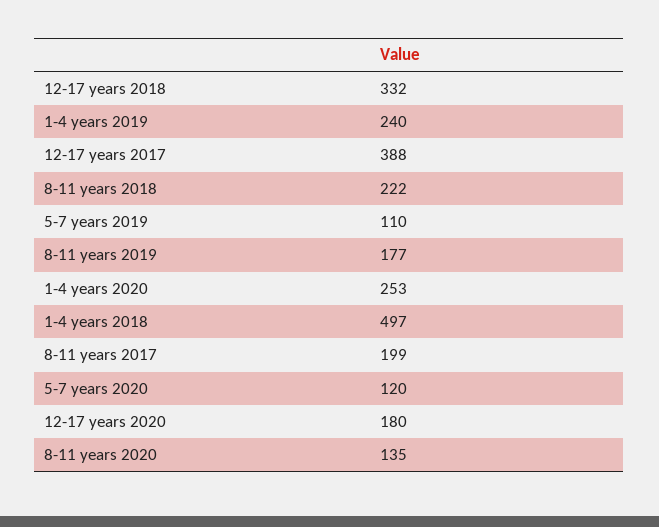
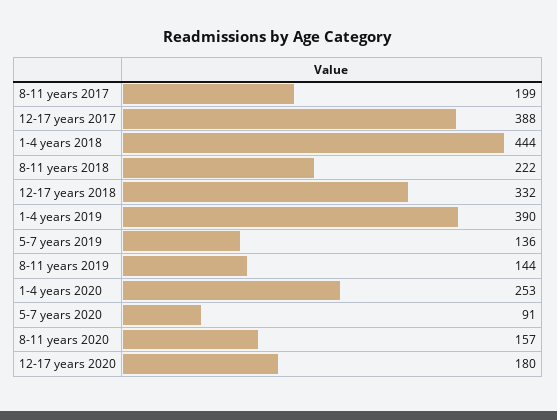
  {
    "12-17 years 2018": 332,
-   "1-4 years 2019": 240,
+   "1-4 years 2019": 390,
    "12-17 years 2017": 388,
    "8-11 years 2018": 222,
-   "5-7 years 2019": 110,
+   "5-7 years 2019": 136,
-   "8-11 years 2019": 177,
+   "8-11 years 2019": 144,
    "1-4 years 2020": 253,
-   "1-4 years 2018": 497,
+   "1-4 years 2018": 444,
    "8-11 years 2017": 199,
-   "5-7 years 2020": 120,
+   "5-7 years 2020": 91,
    "12-17 years 2020": 180,
-   "8-11 years 2020": 135
+   "8-11 years 2020": 157
  }

